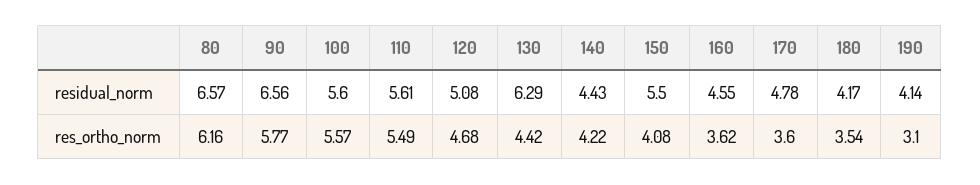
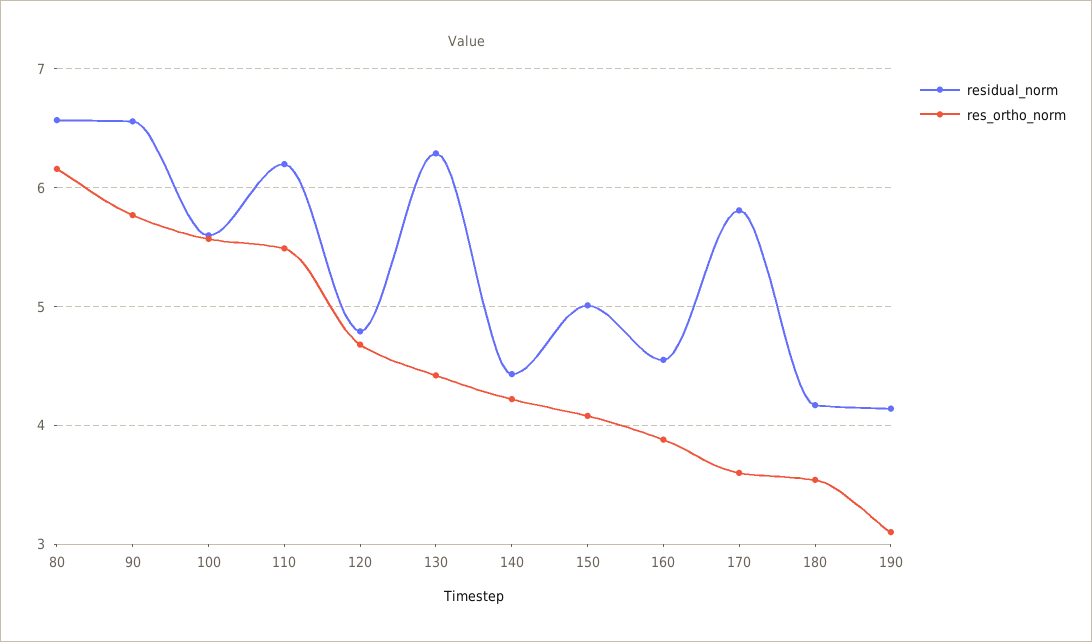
  {
    "residual_norm": {
      "80": 6.57,
      "90": 6.56,
      "100": 5.6,
-     "110": 5.61,
+     "110": 6.2,
-     "120": 5.08,
+     "120": 4.8,
      "130": 6.29,
      "140": 4.43,
-     "150": 5.5,
+     "150": 5,
      "160": 4.55,
-     "170": 4.78,
+     "170": 5.8,
      "180": 4.17,
      "190": 4.14
    },
    "res_ortho_norm": {
      "80": 6.16,
      "90": 5.77,
      "100": 5.57,
      "110": 5.49,
      "120": 4.68,
      "130": 4.42,
      "140": 4.22,
      "150": 4.08,
-     "160": 3.62,
+     "160": 3.9,
      "170": 3.6,
      "180": 3.54,
      "190": 3.1
    }
  }

